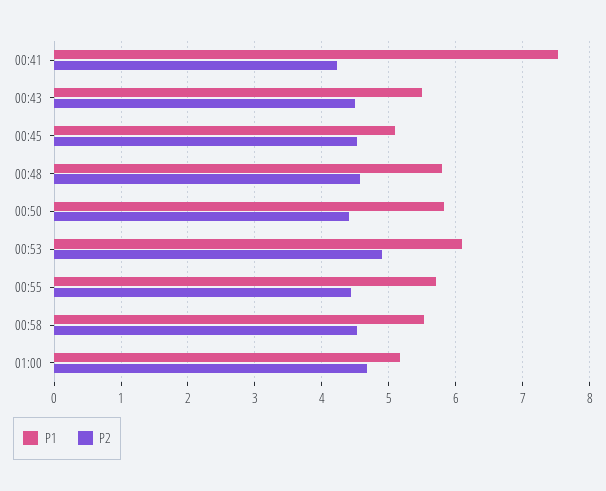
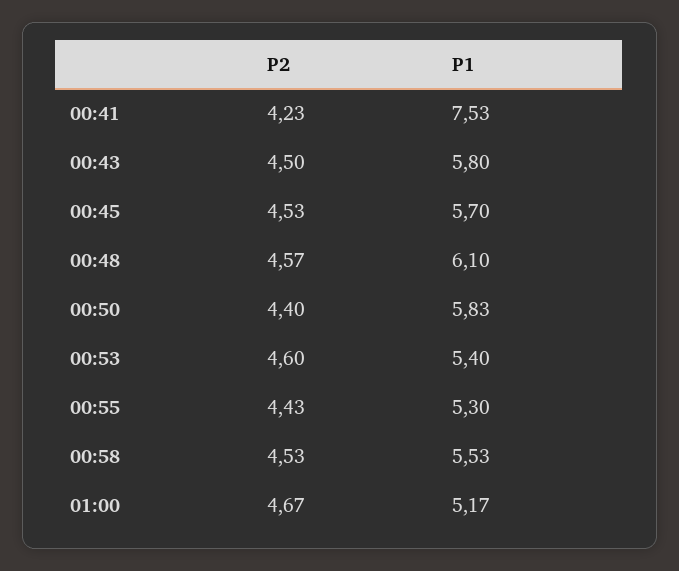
  {
    "P1": {
      "00:41": 7.53,
-     "00:43": 5.5,
+     "00:43": 5.8,
-     "00:45": 5.1,
+     "00:45": 5.7,
-     "00:48": 5.8,
+     "00:48": 6.1,
      "00:50": 5.83,
-     "00:53": 6.1,
+     "00:53": 5.4,
-     "00:55": 5.7,
+     "00:55": 5.3,
      "00:58": 5.53,
      "01:00": 5.17
    },
    "P2": {
      "00:41": 4.23,
      "00:43": 4.5,
      "00:45": 4.53,
      "00:48": 4.57,
      "00:50": 4.4,
-     "00:53": 4.9,
+     "00:53": 4.6,
      "00:55": 4.43,
      "00:58": 4.53,
      "01:00": 4.67
    }
  }

